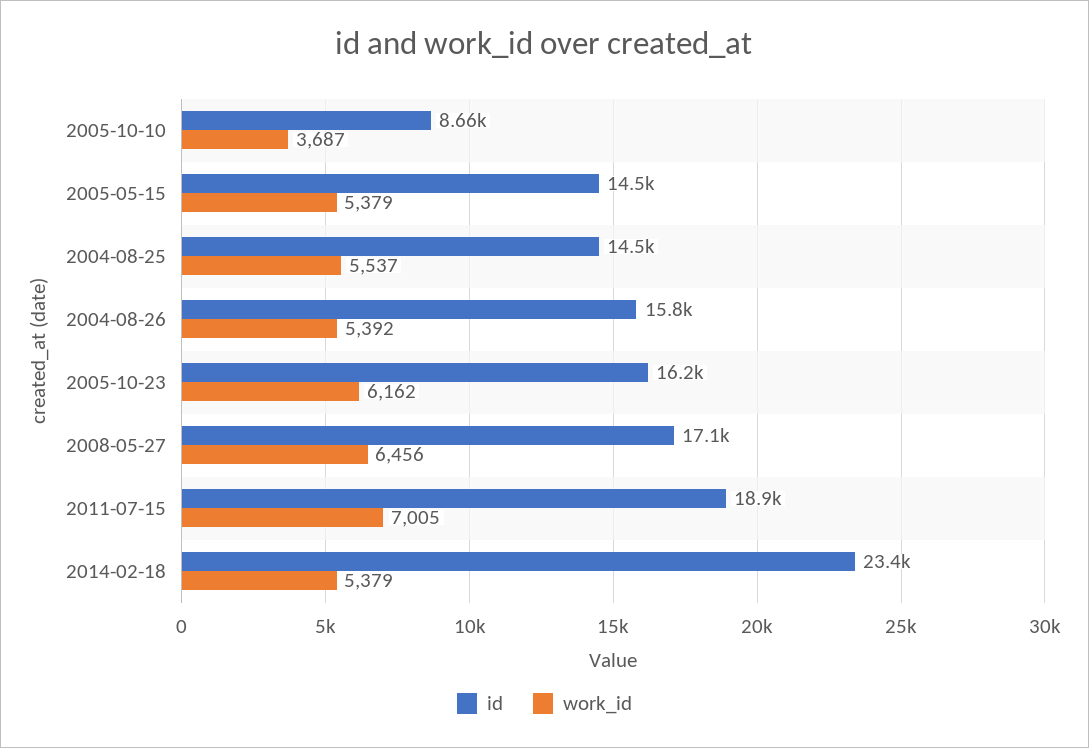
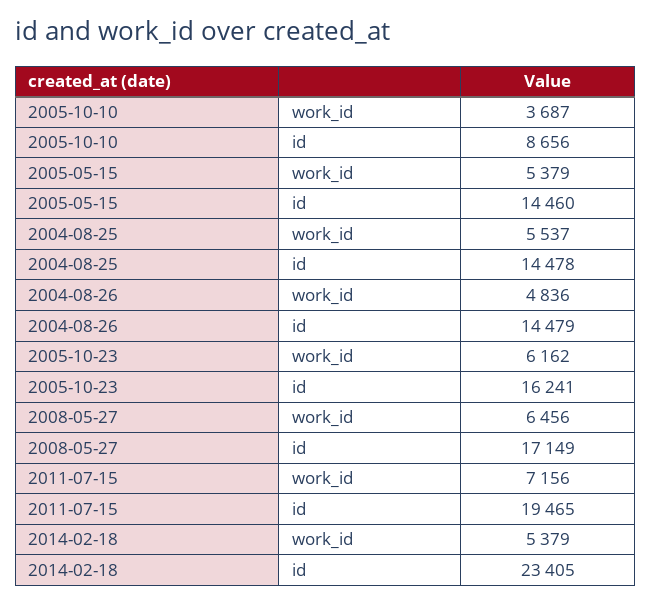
  {
    "id": {
      "2005-10-10": 8656,
      "2005-05-15": 14460,
      "2004-08-25": 14478,
-     "2004-08-26": 15800,
+     "2004-08-26": 14479,
      "2005-10-23": 16241,
      "2008-05-27": 17149,
-     "2011-07-15": 18900,
+     "2011-07-15": 19465,
      "2014-02-18": 23405
    },
    "work_id": {
      "2005-10-10": 3687,
      "2005-05-15": 5379,
      "2004-08-25": 5537,
-     "2004-08-26": 5392,
+     "2004-08-26": 4836,
      "2005-10-23": 6162,
      "2008-05-27": 6456,
-     "2011-07-15": 7005,
+     "2011-07-15": 7156,
      "2014-02-18": 5379
    }
  }

